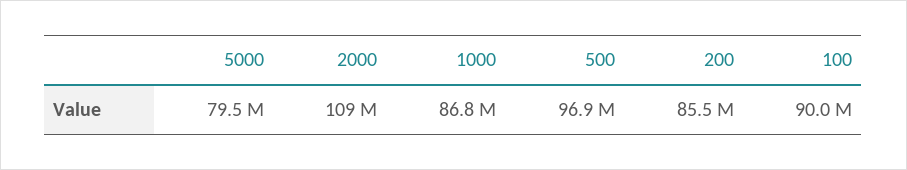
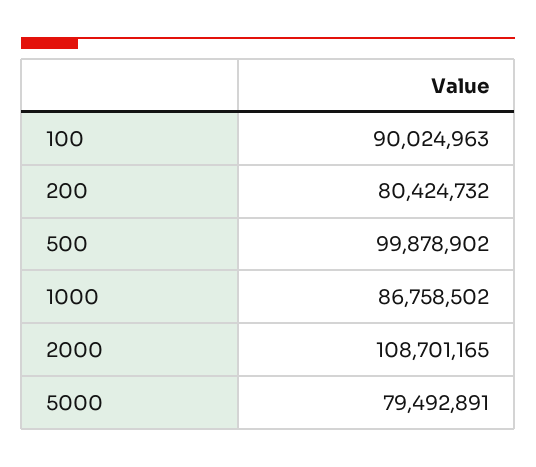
  {
    "5000": 79492891,
    "2000": 108701165,
    "1000": 86758502,
-   "500": 96900000,
+   "500": 99878902,
-   "200": 85500000,
+   "200": 80424732,
    "100": 90024963
  }

